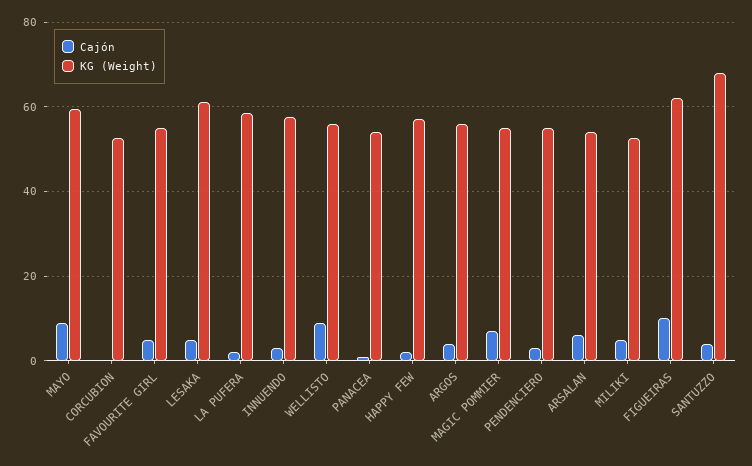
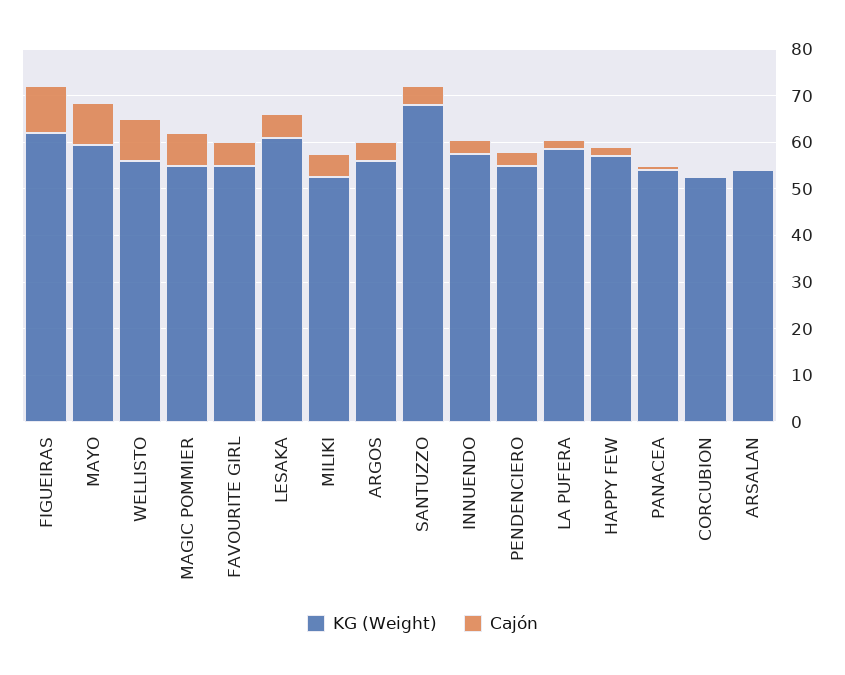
  {
    "Cajón": {
      "MAYO": 10,
      "CORCUBION": 0,
      "FAVOURITE GIRL": 6,
      "LESAKA": 6,
      "LA PUFERA": 2,
      "INNUENDO": 4,
      "WELLISTO": 10,
      "PANACEA": 2,
      "HAPPY FEW": 2,
      "ARGOS": 4,
      "MAGIC POMMIER": 8,
      "PENDENCIERO": 4,
-     "ARSALAN": 6,
+     "ARSALAN": 0,
      "MILIKI": 6,
      "FIGUEIRAS": 10,
      "SANTUZZO": 4
    },
    "KG (Weight)": {
      "MAYO": 60,
      "CORCUBION": 52,
      "FAVOURITE GIRL": 56,
      "LESAKA": 62,
      "LA PUFERA": 58,
      "INNUENDO": 58,
      "WELLISTO": 56,
      "PANACEA": 54,
      "HAPPY FEW": 58,
      "ARGOS": 56,
      "MAGIC POMMIER": 56,
      "PENDENCIERO": 56,
      "ARSALAN": 54,
      "MILIKI": 52,
      "FIGUEIRAS": 62,
      "SANTUZZO": 68
    }
  }

